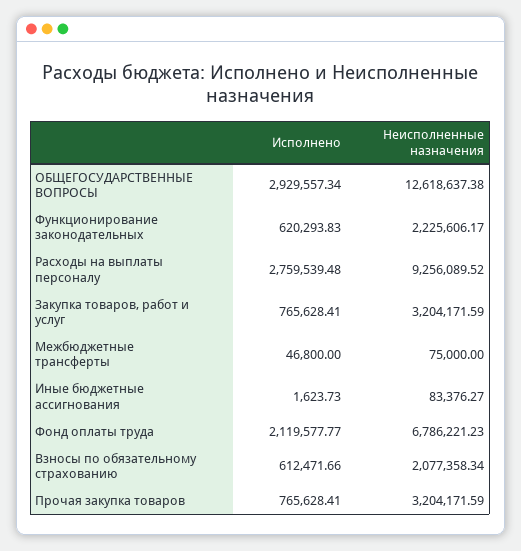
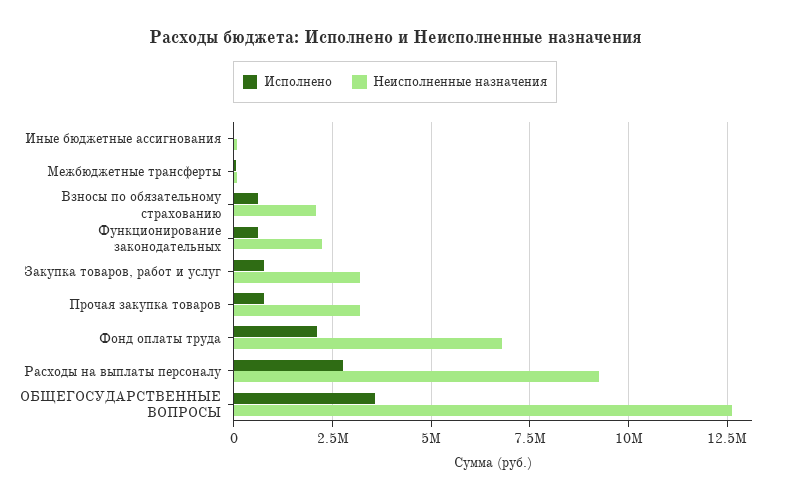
  {
    "Исполнено": {
-     "ОБЩЕГОСУДАРСТВЕННЫЕ ВОПРОСЫ": 2929557.34,
+     "ОБЩЕГОСУДАРСТВЕННЫЕ ВОПРОСЫ": 3500000,
      "Функционирование законодательных": 620293.83,
      "Расходы на выплаты персоналу": 2759539.48,
      "Закупка товаров, работ и услуг": 765628.41,
      "Межбюджетные трансферты": 46800,
      "Иные бюджетные ассигнования": 1623.73,
      "Фонд оплаты труда": 2119577.77,
      "Взносы по обязательному страхованию": 612471.66,
      "Прочая закупка товаров": 765628.41
    },
    "Неисполненные назначения": {
      "ОБЩЕГОСУДАРСТВЕННЫЕ ВОПРОСЫ": 12618637.38,
      "Функционирование законодательных": 2225606.17,
      "Расходы на выплаты персоналу": 9256089.52,
      "Закупка товаров, работ и услуг": 3204171.59,
      "Межбюджетные трансферты": 75000,
      "Иные бюджетные ассигнования": 83376.27,
      "Фонд оплаты труда": 6786221.23,
      "Взносы по обязательному страхованию": 2077358.34,
      "Прочая закупка товаров": 3204171.59
    }
  }

